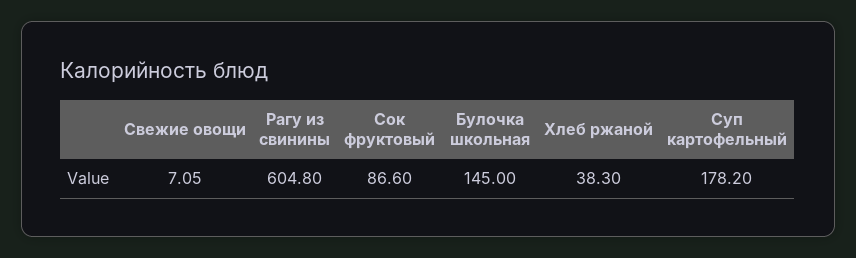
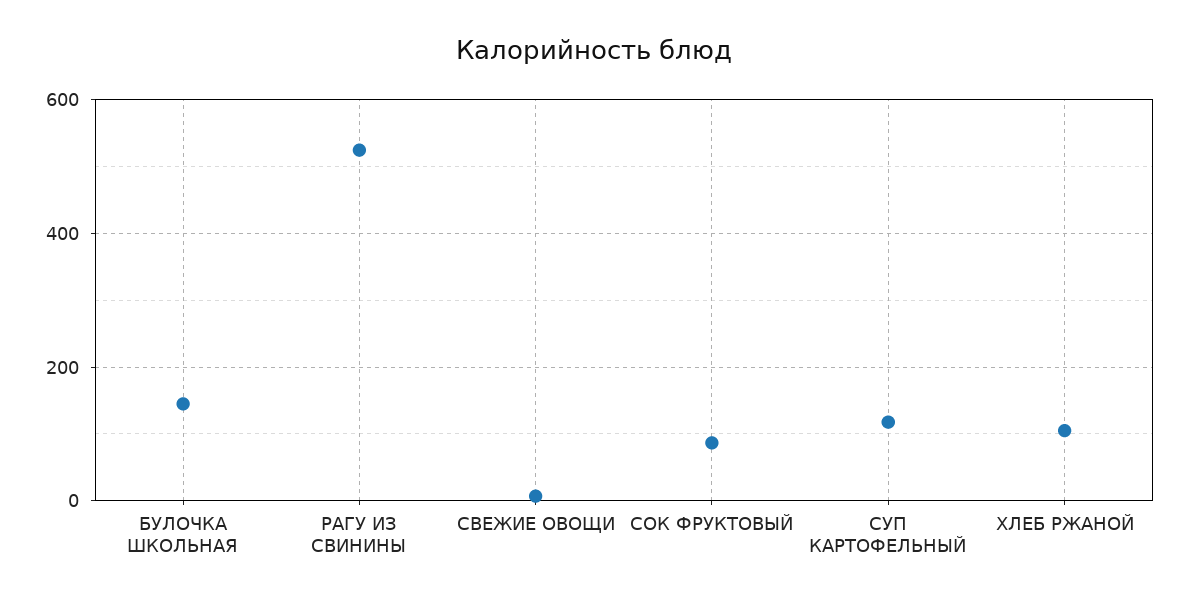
  {
    "Свежие овощи": 7.05,
-   "Рагу из свинины": 604.8,
+   "Рагу из свинины": 520,
    "Сок фруктовый": 86.6,
    "Булочка школьная": 145,
-   "Хлеб ржаной": 38.3,
+   "Хлеб ржаной": 100,
-   "Суп картофельный": 178.2
+   "Суп картофельный": 120
  }

